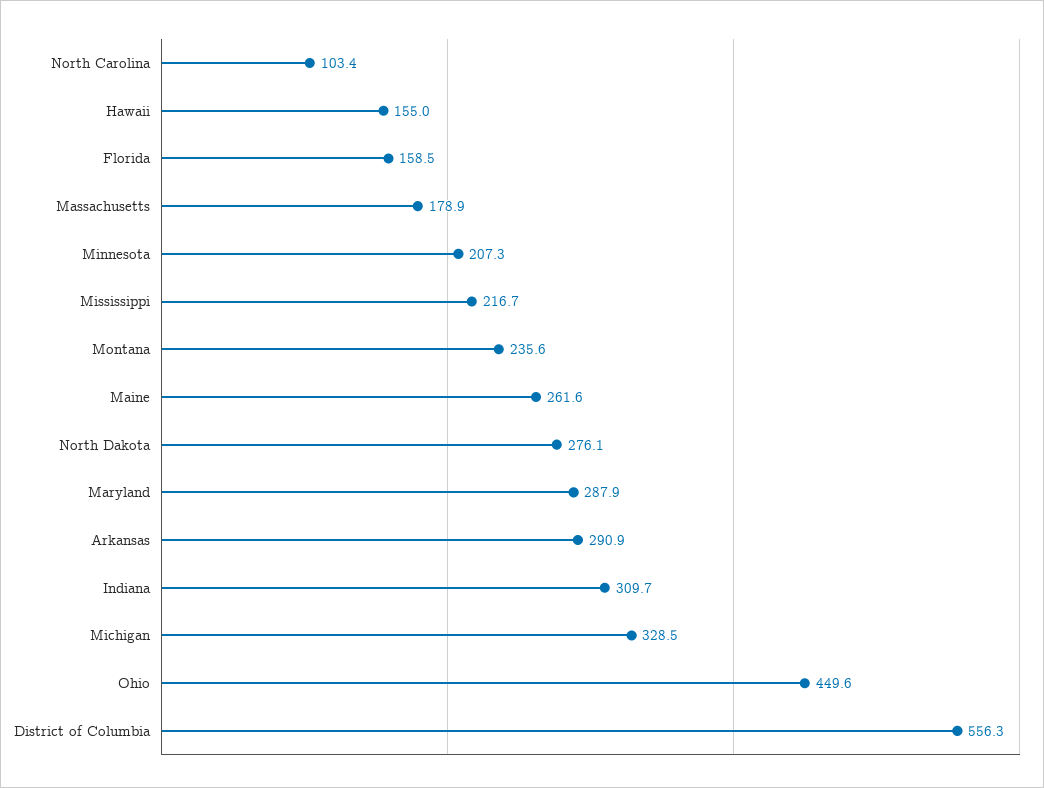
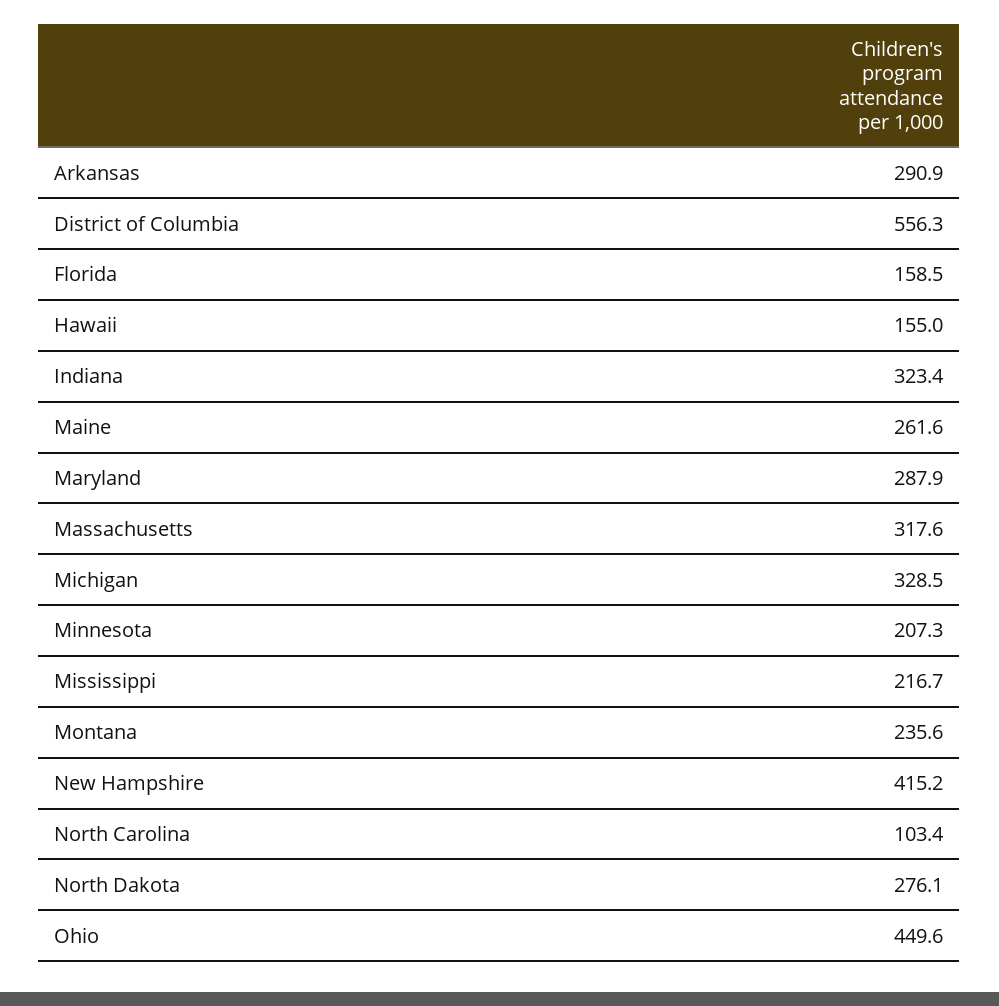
  {
    "North Carolina": 103.4,
    "Hawaii": 155,
    "Florida": 158.5,
-   "Massachusetts": 178.9,
+   "Massachusetts": 317.6,
    "Minnesota": 207.3,
    "Mississippi": 216.7,
    "Montana": 235.6,
    "Maine": 261.6,
    "North Dakota": 276.1,
    "Maryland": 287.9,
    "Arkansas": 290.9,
-   "Indiana": 309.7,
+   "Indiana": 323.4,
    "Michigan": 328.5,
    "Ohio": 449.6,
-   "District of Columbia": 556.3
+   "District of Columbia": 556.3,
+   "New Hampshire": 415.2
  }

